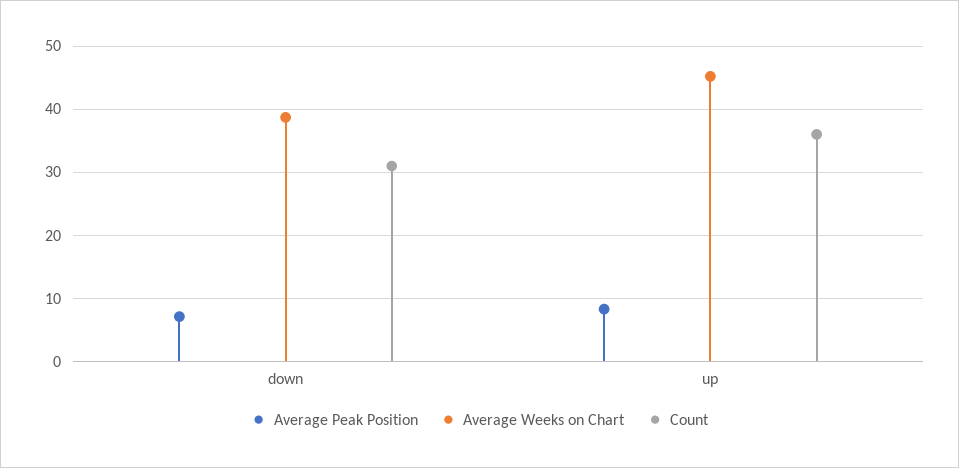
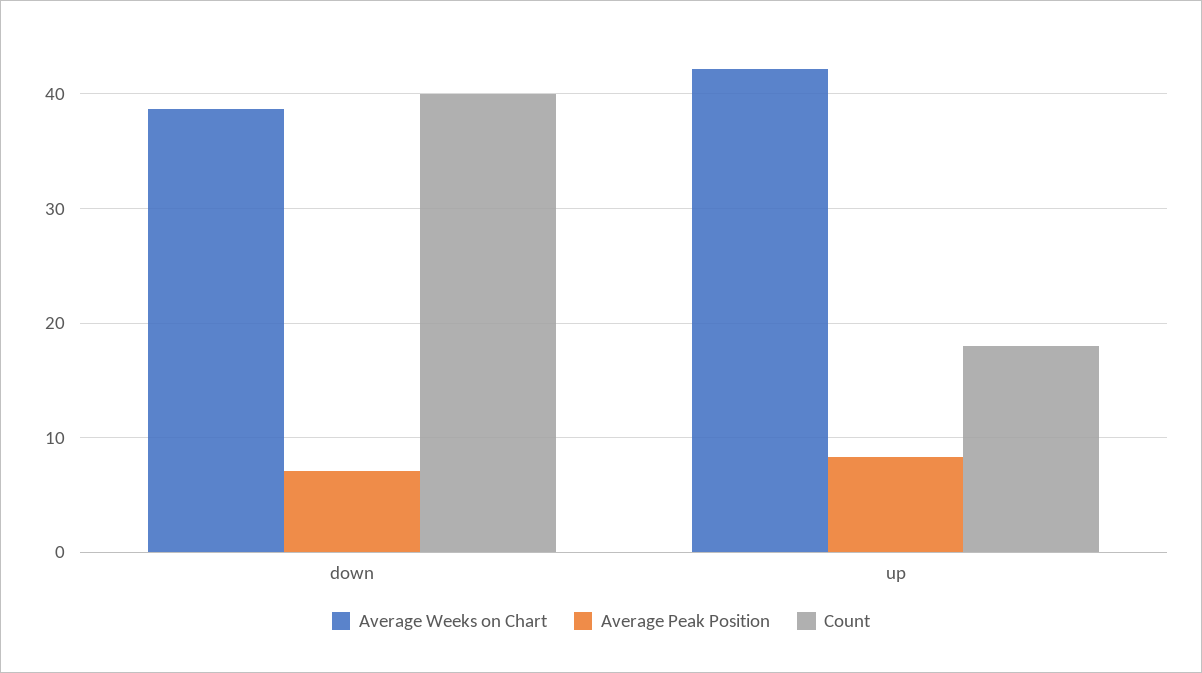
  {
    "Average Peak Position": {
      "down": 7,
      "up": 8
    },
    "Average Weeks on Chart": {
      "down": 39,
-     "up": 45
+     "up": 42
    },
    "Count": {
-     "down": 31,
+     "down": 40,
-     "up": 36
+     "up": 18
    }
  }

